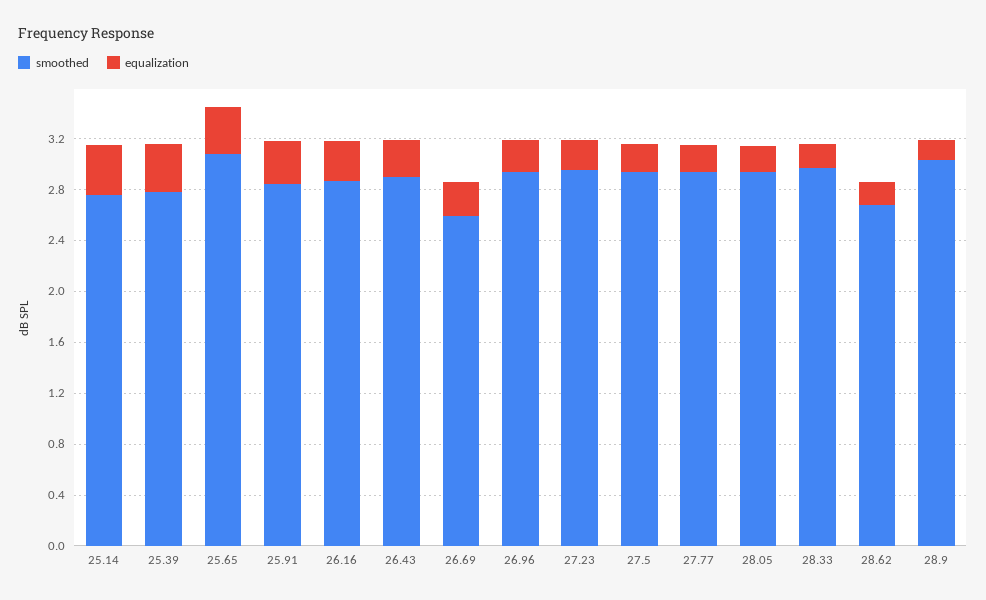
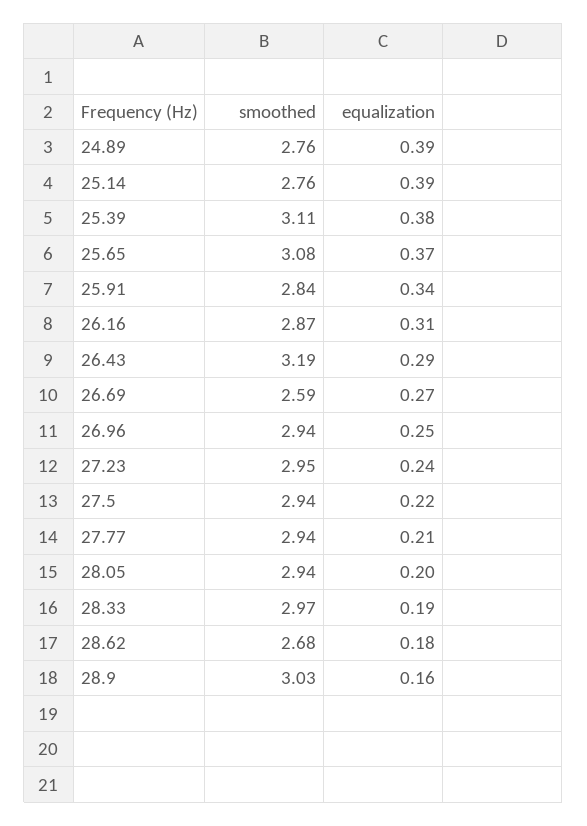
  {
    "smoothed": {
      "25.14": 2.76,
-     "25.39": 2.8,
+     "25.39": 3.11,
      "25.65": 3.08,
      "25.91": 2.84,
      "26.16": 2.87,
-     "26.43": 2.9,
+     "26.43": 3.19,
      "26.69": 2.59,
      "26.96": 2.94,
      "27.23": 2.95,
      "27.5": 2.94,
      "27.77": 2.94,
      "28.05": 2.94,
      "28.33": 2.97,
      "28.62": 2.68,
-     "28.9": 3.03
+     "28.9": 3.03,
+     "24.89": 2.76
    },
    "equalization": {
      "25.14": 0.39,
      "25.39": 0.38,
      "25.65": 0.37,
      "25.91": 0.34,
      "26.16": 0.31,
      "26.43": 0.29,
      "26.69": 0.27,
      "26.96": 0.25,
      "27.23": 0.24,
      "27.5": 0.22,
      "27.77": 0.21,
      "28.05": 0.2,
      "28.33": 0.19,
      "28.62": 0.18,
-     "28.9": 0.16
+     "28.9": 0.16,
+     "24.89": 0.39
    }
  }

